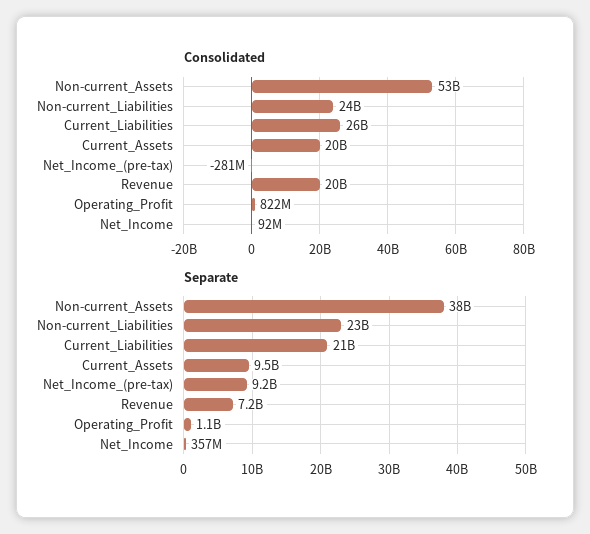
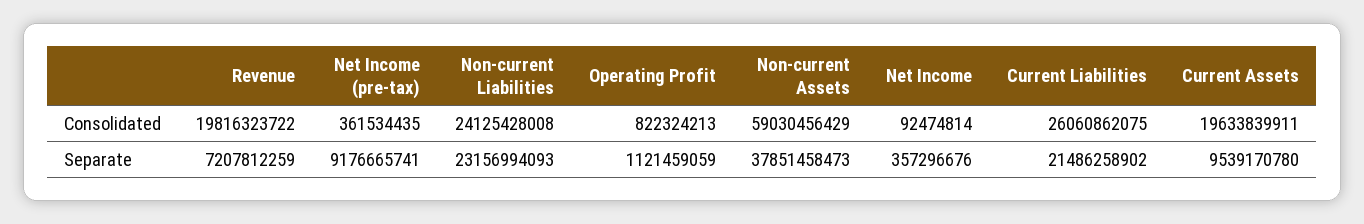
  {
    "Consolidated": {
-     "Non-current_Assets": 53000000000,
+     "Non-current_Assets": 59030456429,
      "Non-current_Liabilities": 24125428008,
      "Current_Liabilities": 26060862075,
      "Current_Assets": 19633839911,
-     "Net_Income_(pre-tax)": -281000000,
+     "Net_Income_(pre-tax)": 361534435,
      "Revenue": 19816323722,
      "Operating_Profit": 822324213,
      "Net_Income": 92474814
    },
    "Separate": {
      "Non-current_Assets": 37851458473,
      "Non-current_Liabilities": 23156994093,
      "Current_Liabilities": 21486258902,
      "Current_Assets": 9539170780,
      "Net_Income_(pre-tax)": 9176665741,
      "Revenue": 7207812259,
      "Operating_Profit": 1121459059,
      "Net_Income": 357296676
    }
  }

